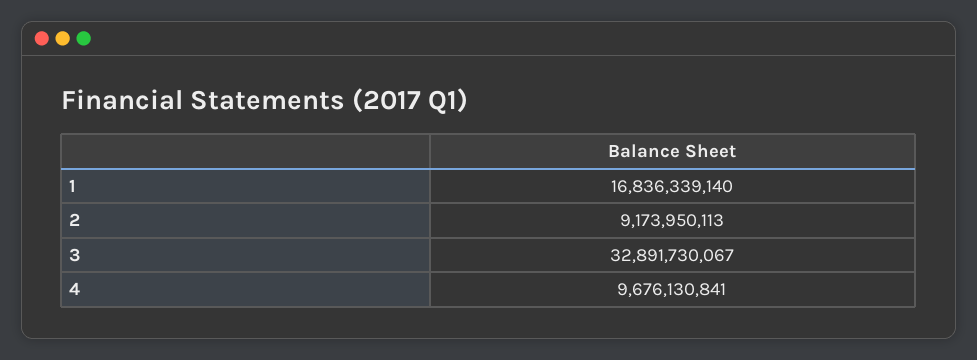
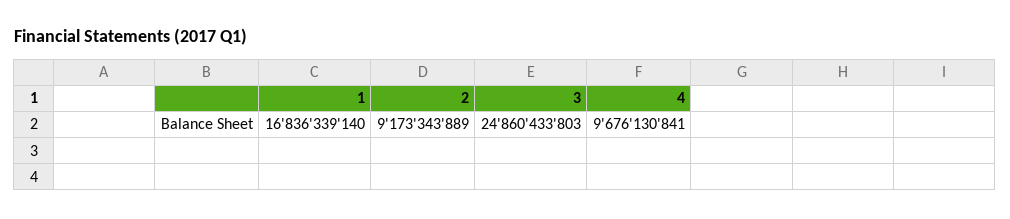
  {
    "1": 16836339140,
-   "2": 9173950113,
+   "2": 9173343889,
-   "3": 32891730067,
+   "3": 24860433803,
    "4": 9676130841
  }

